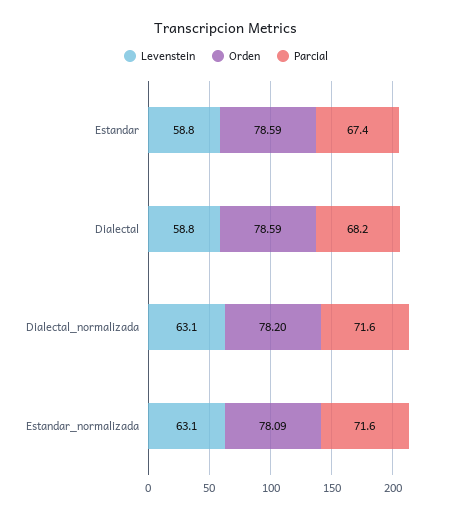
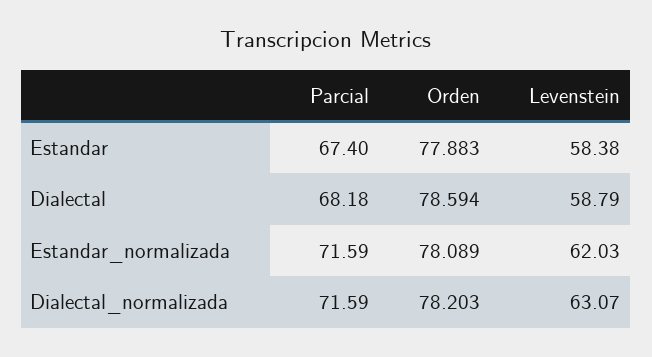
  {
    "Levenstein": {
-     "Estandar": 58.8,
+     "Estandar": 58.38,
      "Dialectal": 58.79,
      "Dialectal_normalizada": 63.07,
-     "Estandar_normalizada": 63.1
+     "Estandar_normalizada": 62.03
    },
    "Orden": {
-     "Estandar": 78.59,
+     "Estandar": 77.883,
      "Dialectal": 78.594,
      "Dialectal_normalizada": 78.203,
      "Estandar_normalizada": 78.089
    },
    "Parcial": {
      "Estandar": 67.4,
      "Dialectal": 68.18,
      "Dialectal_normalizada": 71.59,
      "Estandar_normalizada": 71.59
    }
  }

